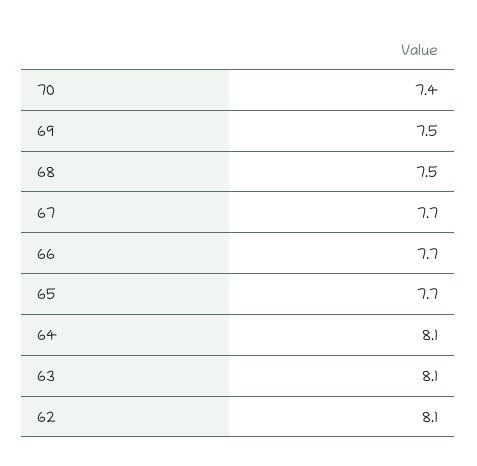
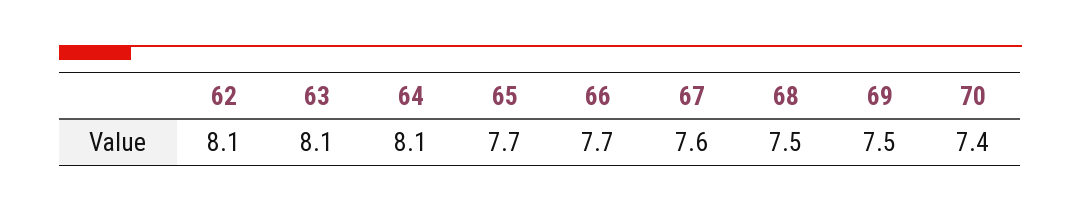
  {
    "70": 7.4,
    "69": 7.5,
    "68": 7.5,
-   "67": 7.7,
+   "67": 7.6,
    "66": 7.7,
    "65": 7.7,
    "64": 8.1,
    "63": 8.1,
    "62": 8.1
  }

